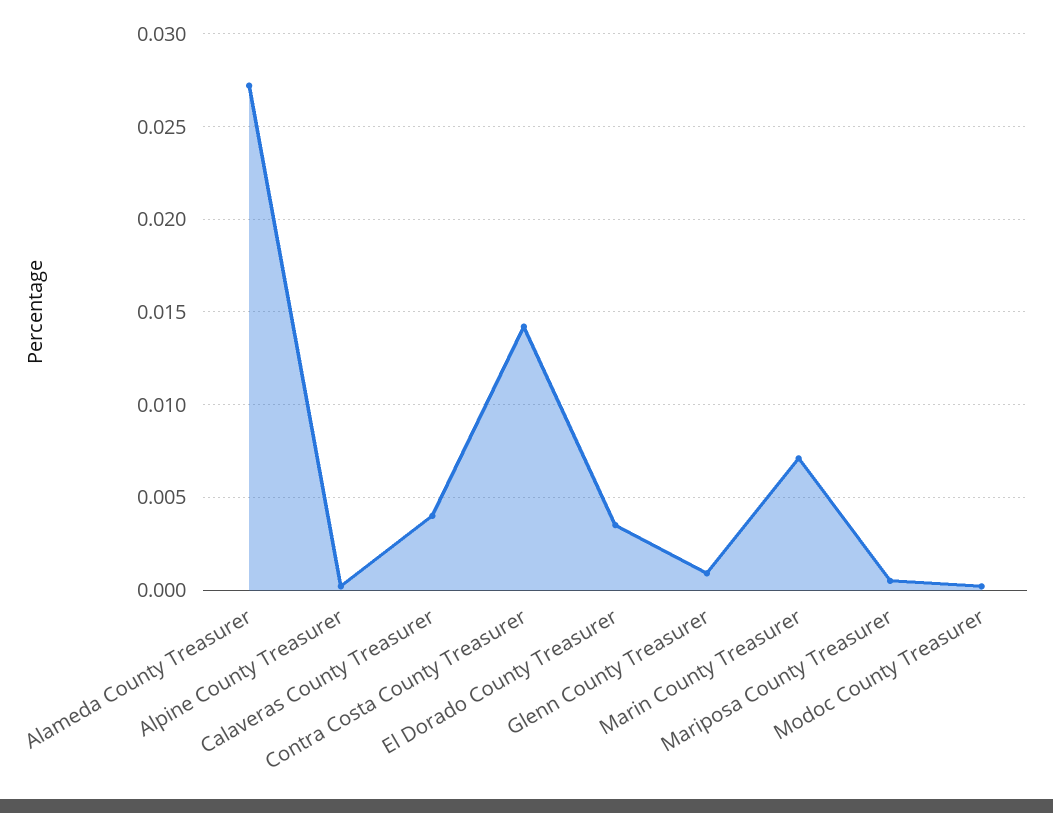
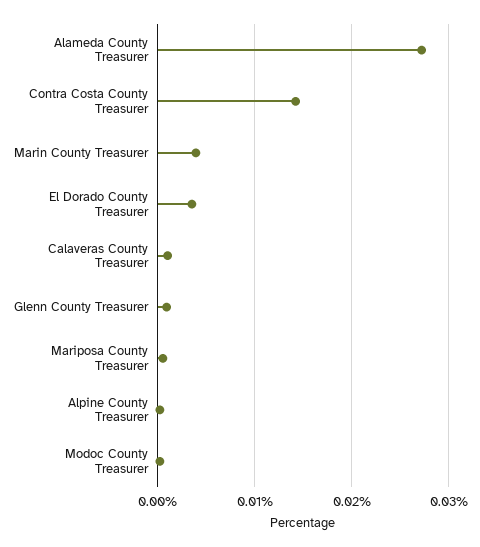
  {
    "Alameda County Treasurer": 0.027,
    "Alpine County Treasurer": 0,
-   "Calaveras County Treasurer": 0.004,
+   "Calaveras County Treasurer": 0.001,
    "Contra Costa County Treasurer": 0.014,
    "El Dorado County Treasurer": 0.0035,
    "Glenn County Treasurer": 0.001,
-   "Marin County Treasurer": 0.007,
+   "Marin County Treasurer": 0.004,
    "Mariposa County Treasurer": 0.0005,
    "Modoc County Treasurer": 0
  }

